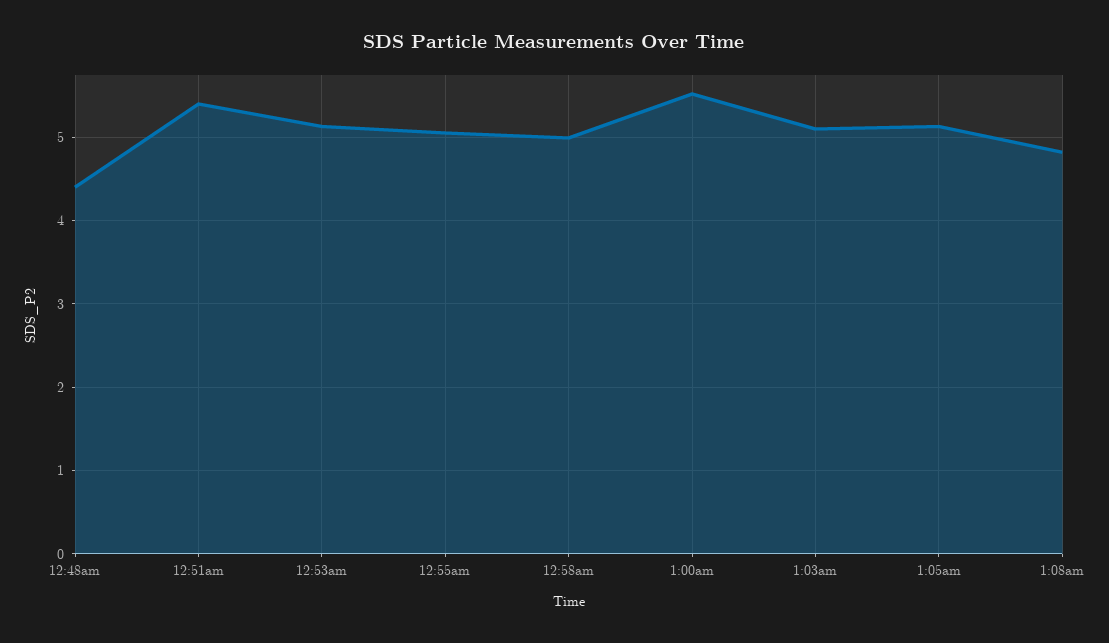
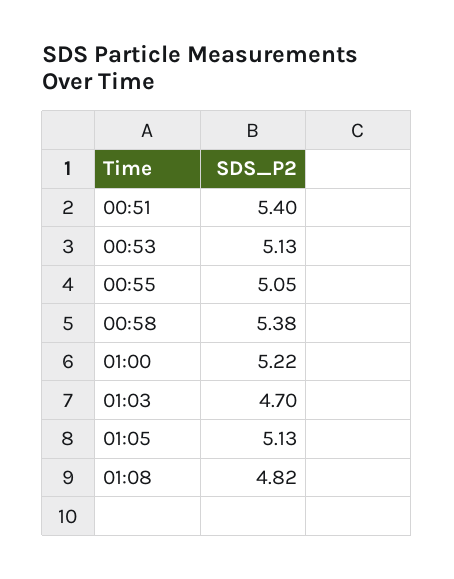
  {
-   "12:48am": 4.4,
    "12:51am": 5.4,
    "12:53am": 5.13,
    "12:55am": 5.05,
-   "12:58am": 5,
+   "12:58am": 5.38,
-   "1:00am": 5.5,
+   "1:00am": 5.22,
-   "1:03am": 5.1,
+   "1:03am": 4.7,
    "1:05am": 5.13,
    "1:08am": 4.82
  }

